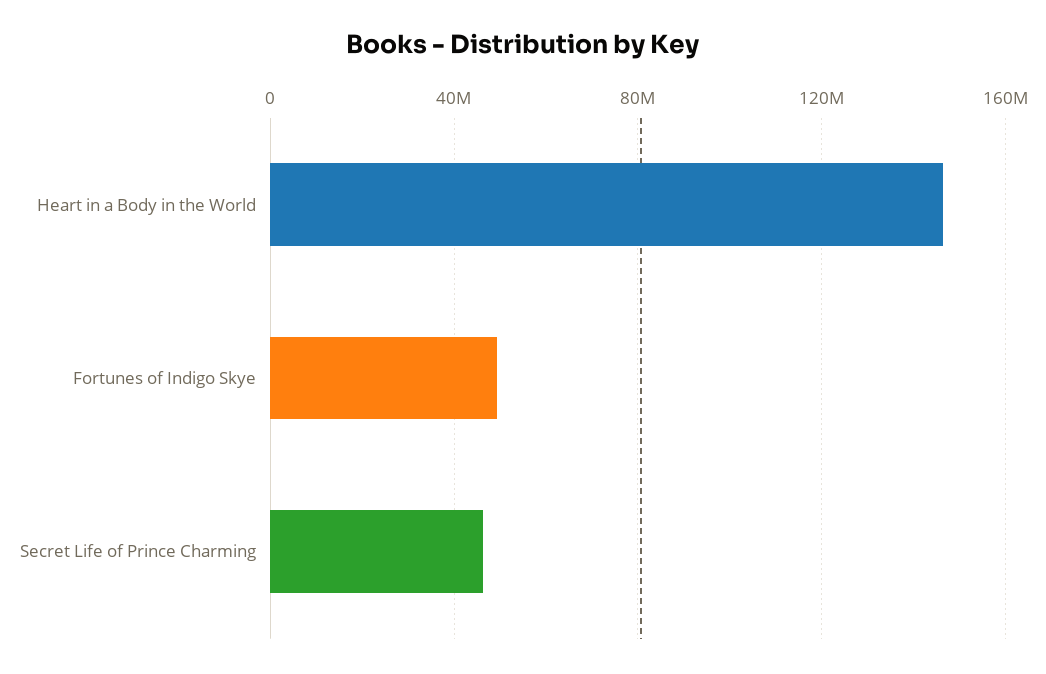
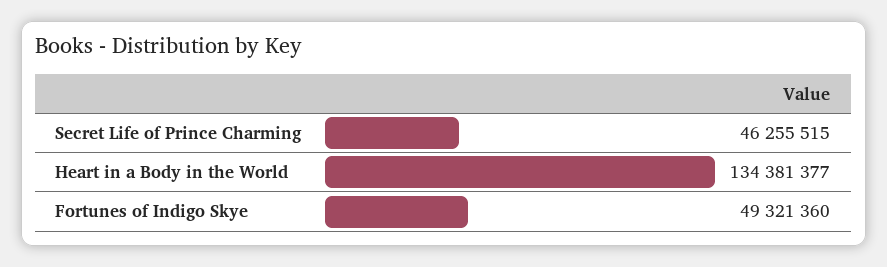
  {
-   "Heart in a Body in the World": 145000000,
+   "Heart in a Body in the World": 134381377,
    "Fortunes of Indigo Skye": 49321360,
    "Secret Life of Prince Charming": 46255515
  }

